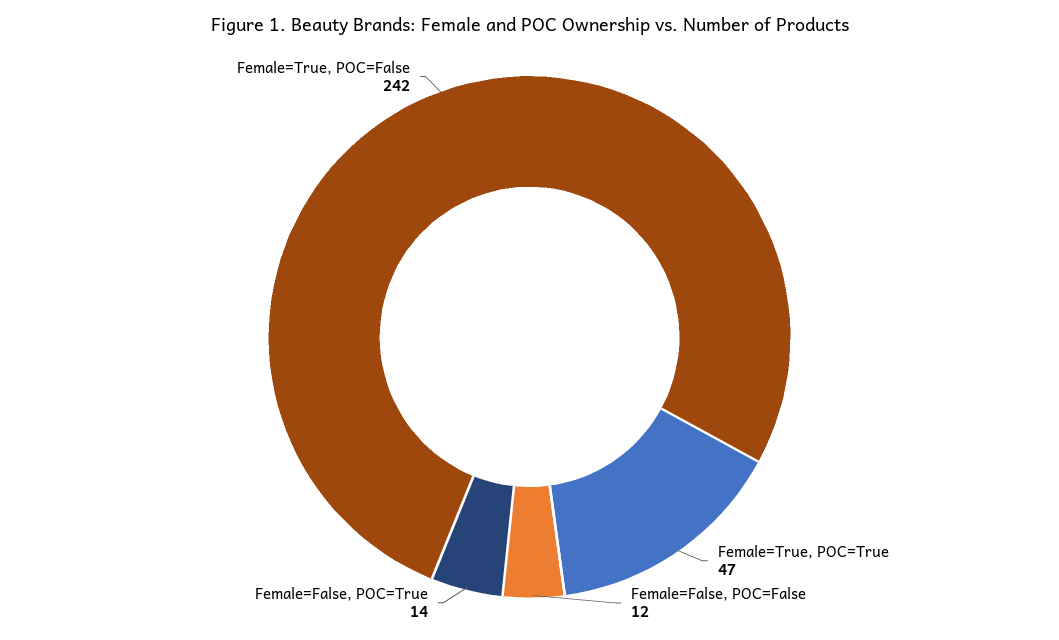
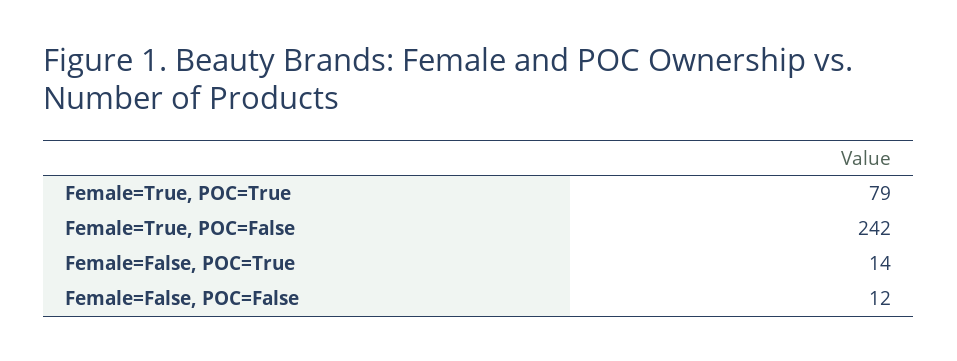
  {
-   "Female=True, POC=True": 47,
+   "Female=True, POC=True": 79,
    "Female=False, POC=False": 12,
    "Female=False, POC=True": 14,
    "Female=True, POC=False": 242
  }

